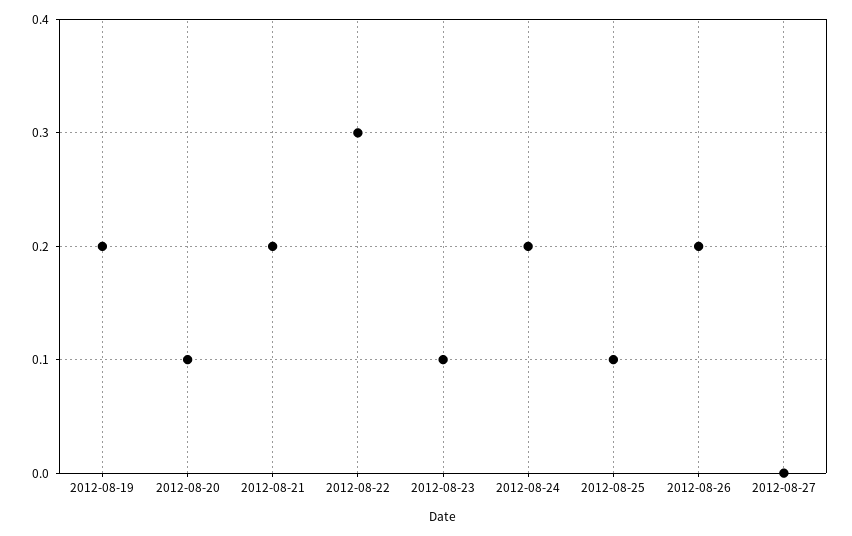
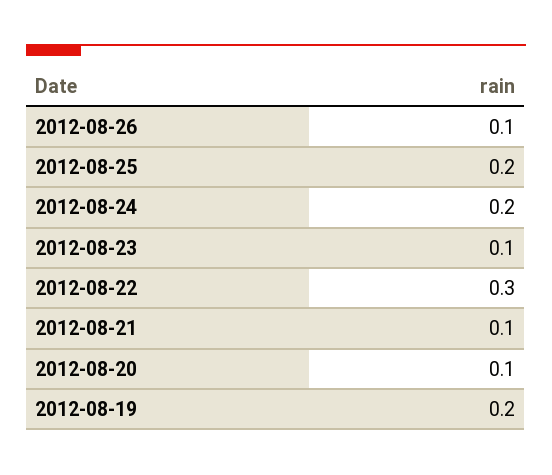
  {
    "2012-08-19": 0.2,
    "2012-08-20": 0.1,
-   "2012-08-21": 0.2,
+   "2012-08-21": 0.1,
    "2012-08-22": 0.3,
    "2012-08-23": 0.1,
    "2012-08-24": 0.2,
-   "2012-08-25": 0.1,
+   "2012-08-25": 0.2,
-   "2012-08-26": 0.2,
+   "2012-08-26": 0.1
-   "2012-08-27": 0
  }

